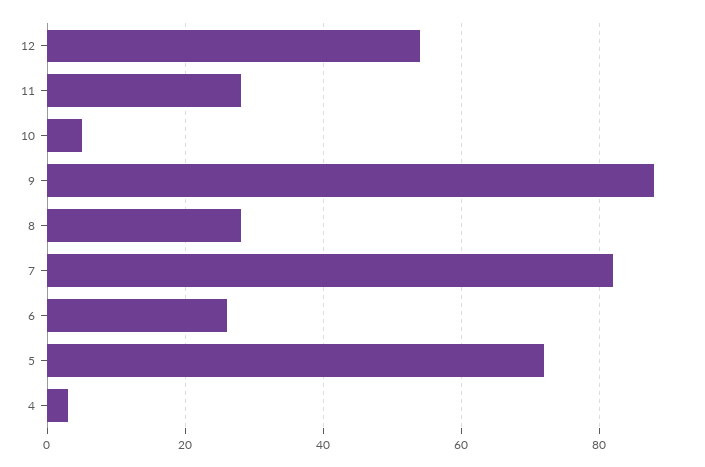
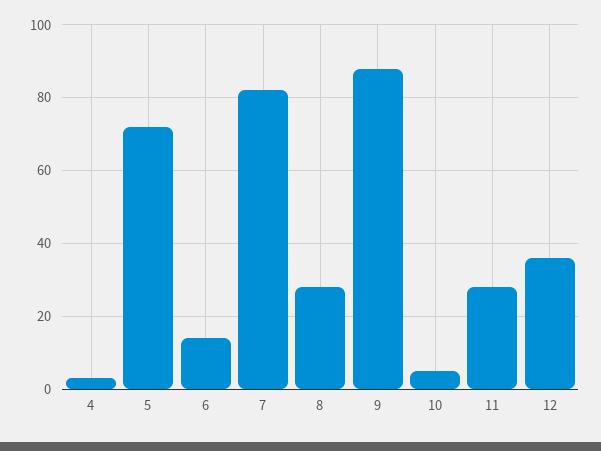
  {
-   "12": 55,
+   "12": 35,
    "11": 30,
    "10": 5,
    "9": 90,
    "8": 30,
    "7": 80,
-   "6": 25,
+   "6": 15,
    "5": 70,
    "4": 5
  }

